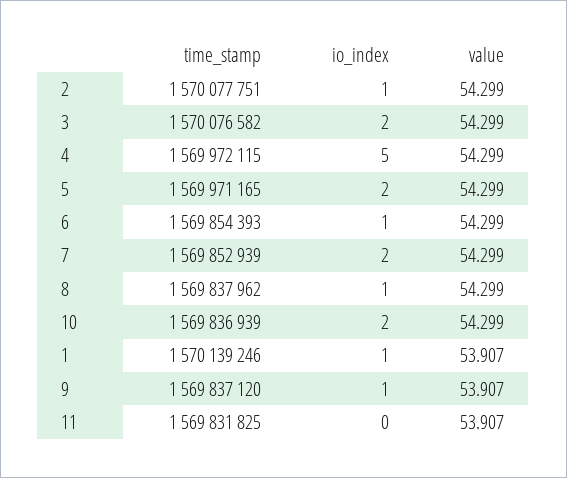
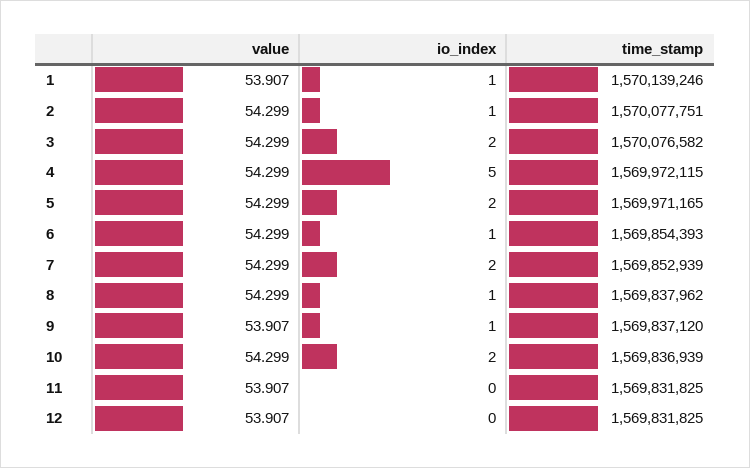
  {
    "time_stamp": {
      "2": 1570077751,
      "3": 1570076582,
      "4": 1569972115,
      "5": 1569971165,
      "6": 1569854393,
      "7": 1569852939,
      "8": 1569837962,
      "10": 1569836939,
      "1": 1570139246,
      "9": 1569837120,
-     "11": 1569831825
+     "11": 1569831825,
+     "12": 1569831825
    },
    "io_index": {
      "2": 1,
      "3": 2,
      "4": 5,
      "5": 2,
      "6": 1,
      "7": 2,
      "8": 1,
      "10": 2,
      "1": 1,
      "9": 1,
-     "11": 0
+     "11": 0,
+     "12": 0
    },
    "value": {
      "2": 54.299,
      "3": 54.299,
      "4": 54.299,
      "5": 54.299,
      "6": 54.299,
      "7": 54.299,
      "8": 54.299,
      "10": 54.299,
      "1": 53.907,
      "9": 53.907,
-     "11": 53.907
+     "11": 53.907,
+     "12": 53.907
    }
  }

